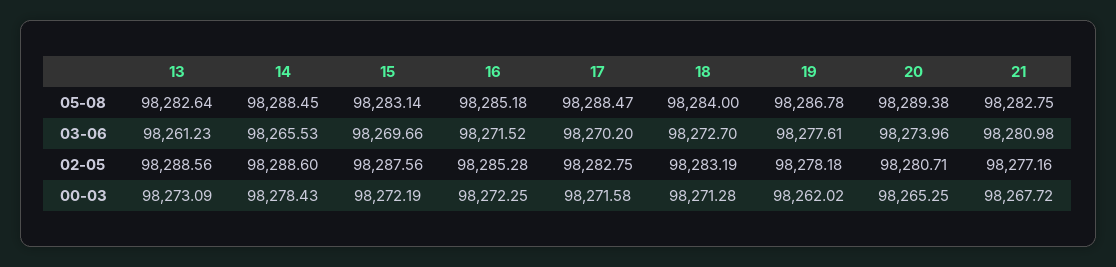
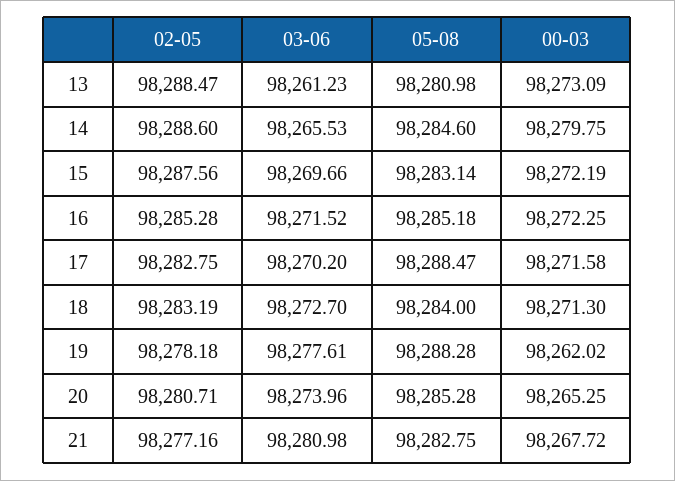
  {
    "13": {
-     "05-08": 98282.64,
+     "05-08": 98280.98,
      "03-06": 98261.23,
-     "02-05": 98288.56,
+     "02-05": 98288.47,
      "00-03": 98273.09
    },
    "14": {
-     "05-08": 98288.45,
+     "05-08": 98284.6,
      "03-06": 98265.53,
      "02-05": 98288.6,
-     "00-03": 98278.43
+     "00-03": 98279.75
    },
    "15": {
      "05-08": 98283.14,
      "03-06": 98269.66,
      "02-05": 98287.56,
      "00-03": 98272.19
    },
    "16": {
      "05-08": 98285.18,
      "03-06": 98271.52,
      "02-05": 98285.28,
      "00-03": 98272.25
    },
    "17": {
      "05-08": 98288.47,
      "03-06": 98270.2,
      "02-05": 98282.75,
      "00-03": 98271.58
    },
    "18": {
      "05-08": 98284,
      "03-06": 98272.7,
      "02-05": 98283.19,
-     "00-03": 98271.28
+     "00-03": 98271.3
    },
    "19": {
-     "05-08": 98286.78,
+     "05-08": 98288.28,
      "03-06": 98277.61,
      "02-05": 98278.18,
      "00-03": 98262.02
    },
    "20": {
-     "05-08": 98289.38,
+     "05-08": 98285.28,
      "03-06": 98273.96,
      "02-05": 98280.71,
      "00-03": 98265.25
    },
    "21": {
      "05-08": 98282.75,
      "03-06": 98280.98,
      "02-05": 98277.16,
      "00-03": 98267.72
    }
  }

